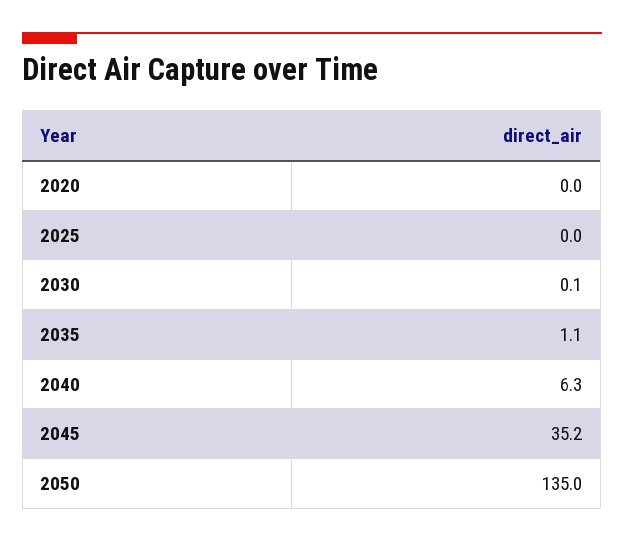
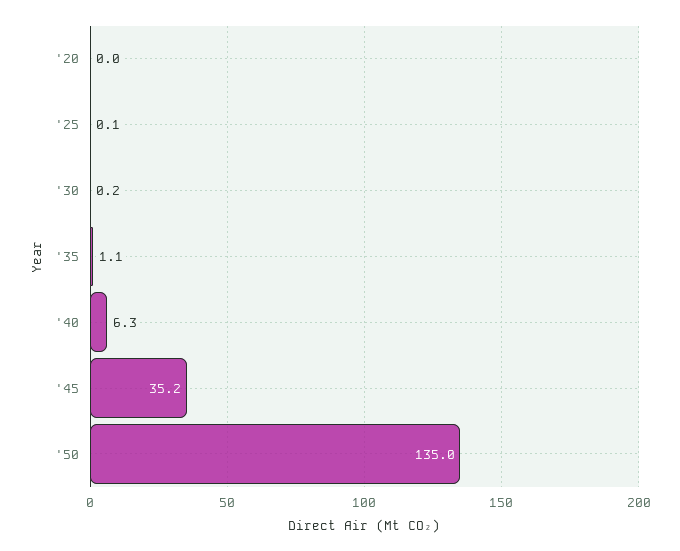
  {
    "2020": 0,
-   "2025": 0,
+   "2025": 0.1,
-   "2030": 0.1,
+   "2030": 0.2,
    "2035": 1.1,
    "2040": 6.3,
    "2045": 35.2,
    "2050": 135
  }

